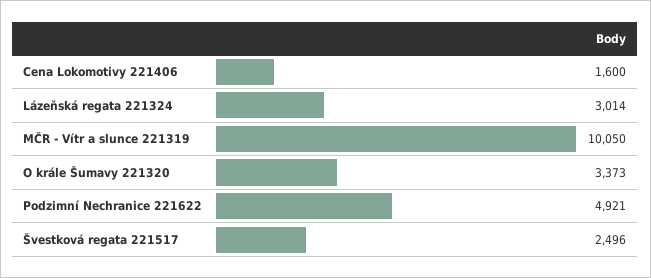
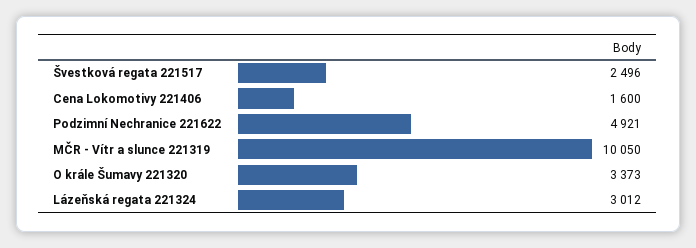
  {
    "Cena Lokomotivy 221406": 1600,
-   "Lázeňská regata 221324": 3014,
+   "Lázeňská regata 221324": 3012,
    "MČR - Vítr a slunce 221319": 10050,
    "O krále Šumavy 221320": 3373,
    "Podzimní Nechranice 221622": 4921,
    "Švestková regata 221517": 2496
  }

